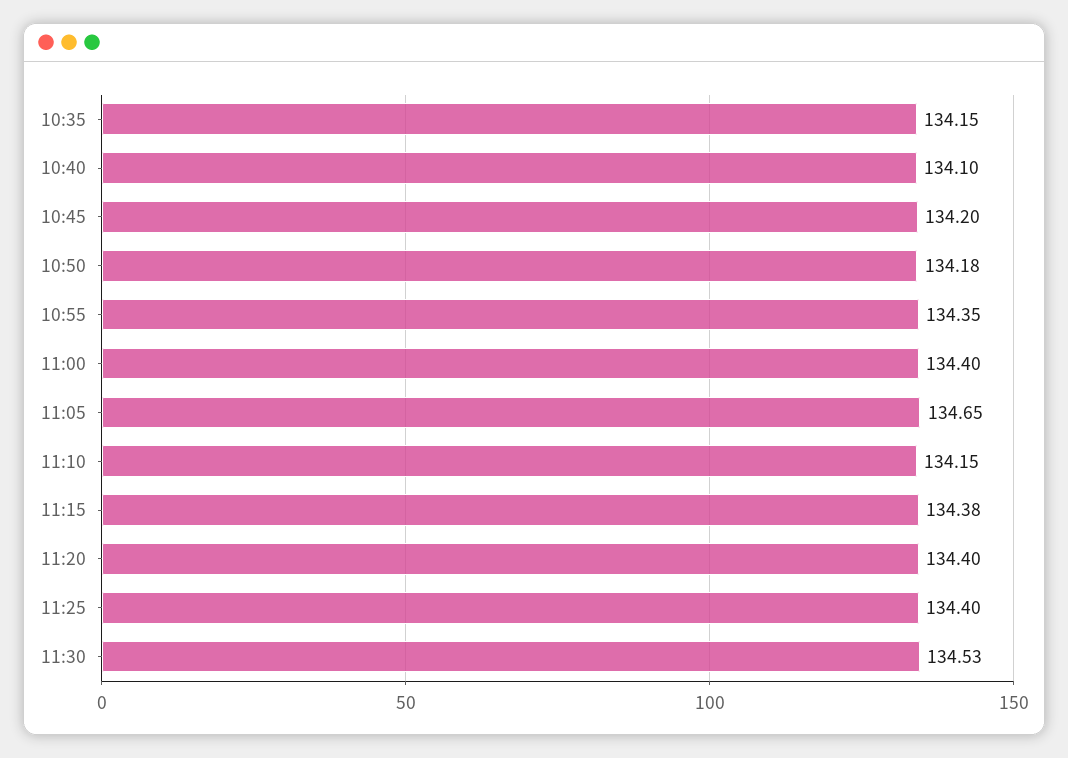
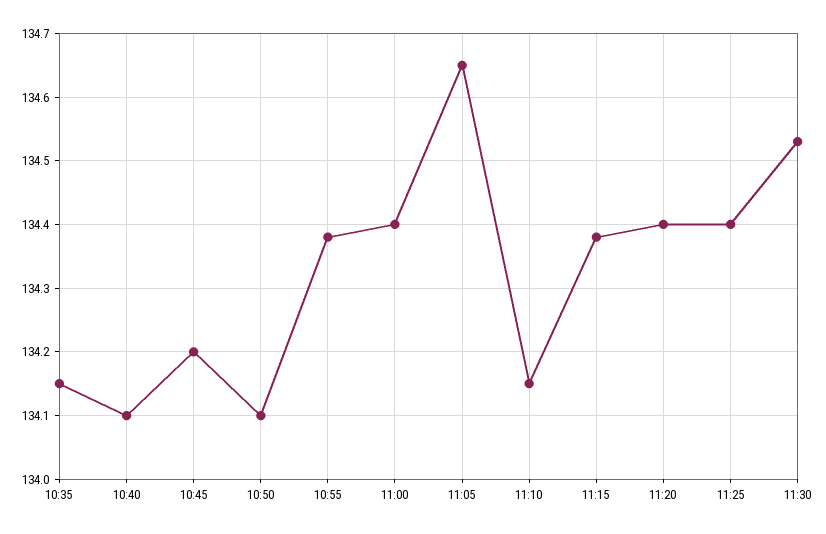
  {
    "10:35": 134.15,
    "10:40": 134.1,
    "10:45": 134.2,
-   "10:50": 134.18,
+   "10:50": 134.1,
-   "10:55": 134.35,
+   "10:55": 134.38,
    "11:00": 134.4,
    "11:05": 134.65,
    "11:10": 134.15,
    "11:15": 134.38,
    "11:20": 134.4,
    "11:25": 134.4,
    "11:30": 134.53
  }

